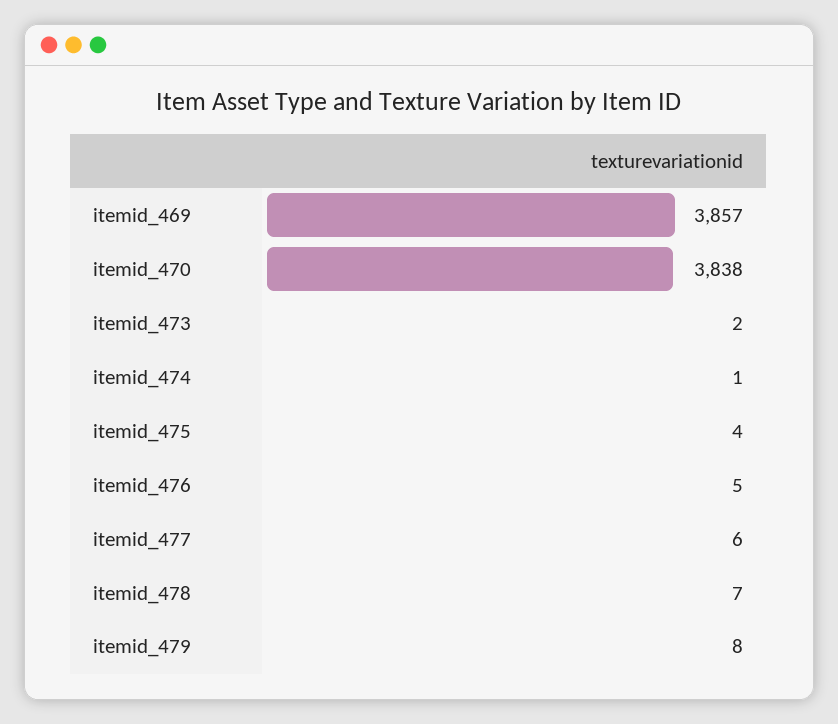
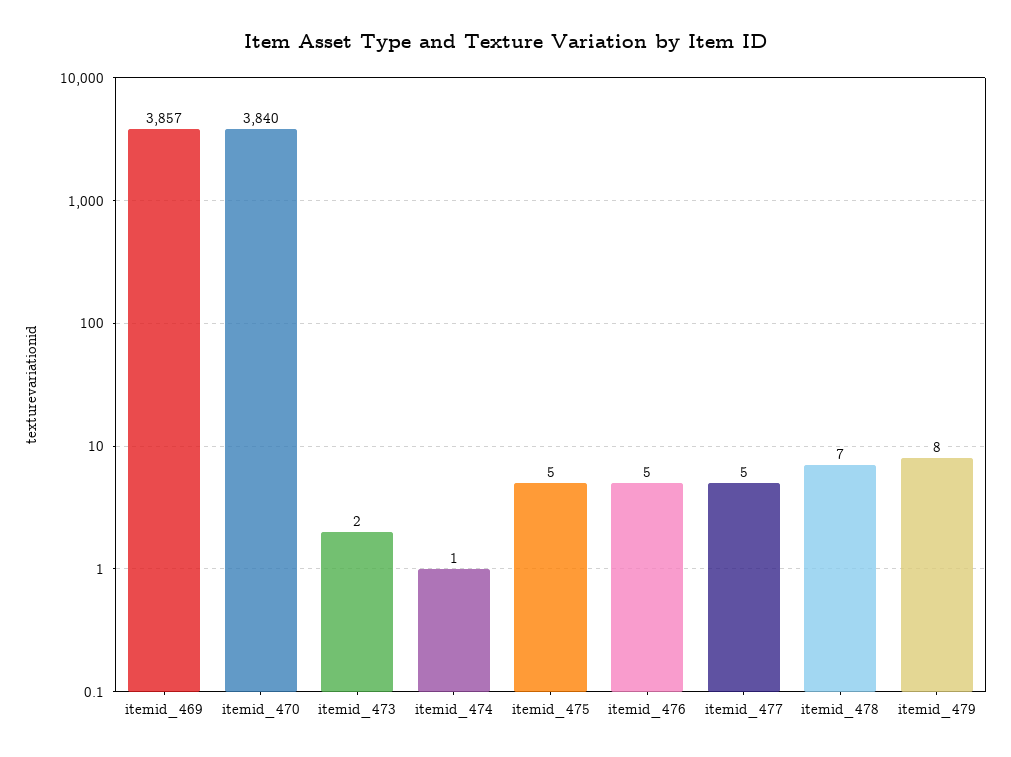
  {
    "itemid_469": 3857,
-   "itemid_470": 3838,
+   "itemid_470": 3840,
    "itemid_473": 2,
    "itemid_474": 1,
-   "itemid_475": 4,
+   "itemid_475": 5,
    "itemid_476": 5,
-   "itemid_477": 6,
+   "itemid_477": 5,
    "itemid_478": 7,
    "itemid_479": 8
  }

